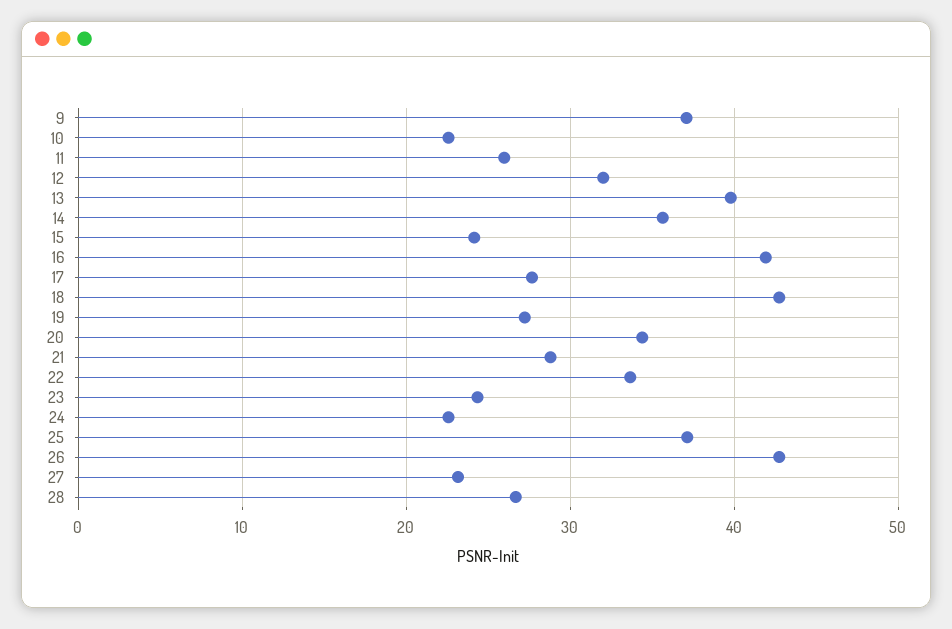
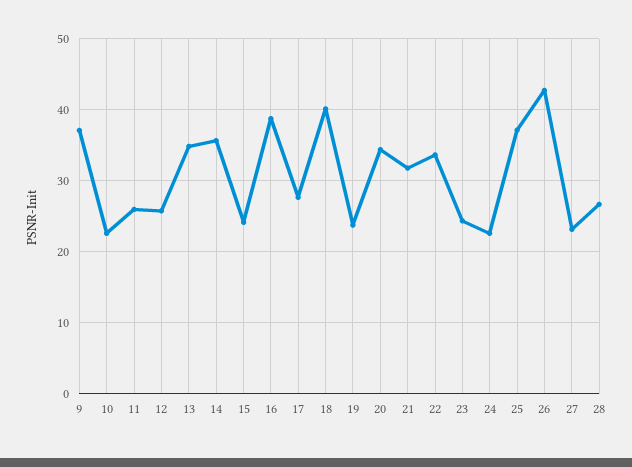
  {
    "9": 37,
    "10": 23,
    "11": 26,
-   "12": 32,
+   "12": 26,
-   "13": 40,
+   "13": 35,
    "14": 36,
    "15": 24,
-   "16": 42,
+   "16": 39,
    "17": 28,
-   "18": 43,
+   "18": 40,
-   "19": 27,
+   "19": 24,
    "20": 34,
-   "21": 29,
+   "21": 32,
    "22": 34,
    "23": 24,
    "24": 23,
    "25": 37,
    "26": 43,
    "27": 23,
    "28": 27
  }

